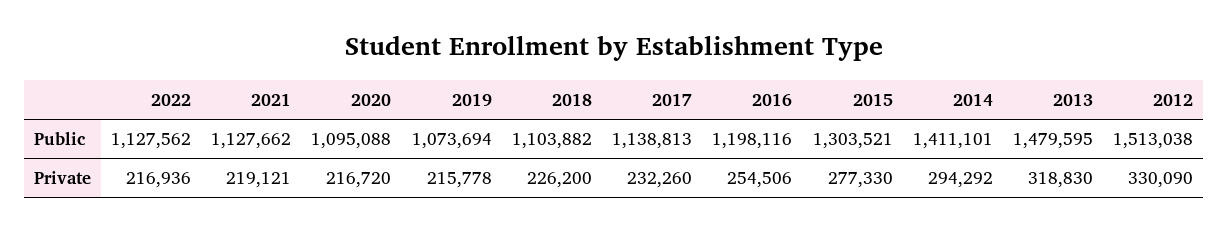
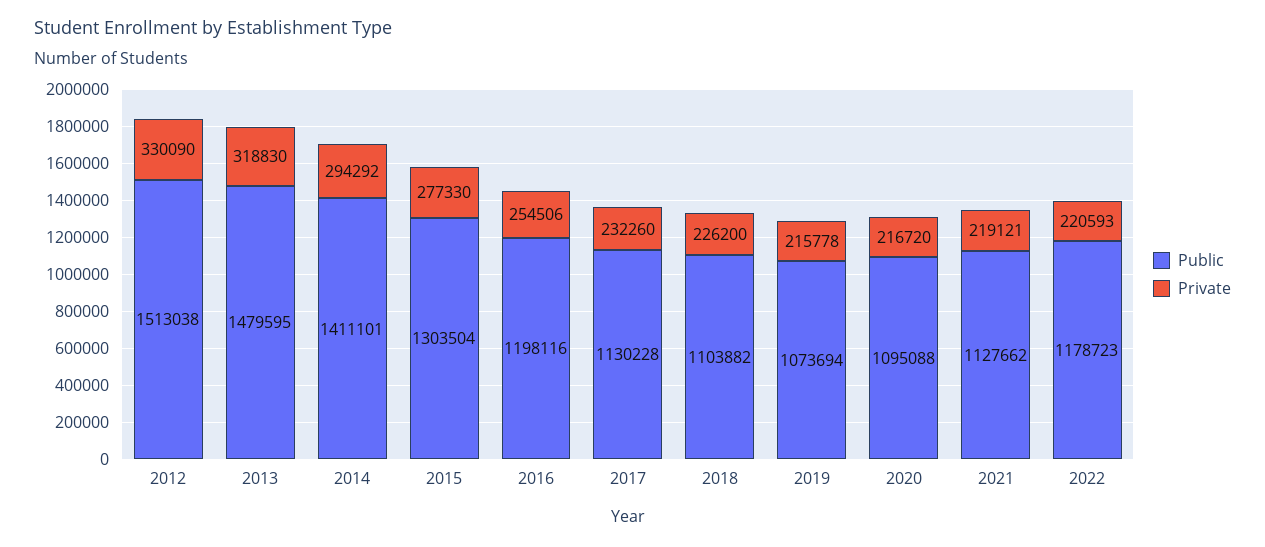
  {
    "Public": {
-     "2022": 1127562,
+     "2022": 1178723,
      "2021": 1127662,
      "2020": 1095088,
      "2019": 1073694,
      "2018": 1103882,
-     "2017": 1138813,
+     "2017": 1130228,
      "2016": 1198116,
-     "2015": 1303521,
+     "2015": 1303504,
      "2014": 1411101,
      "2013": 1479595,
      "2012": 1513038
    },
    "Private": {
-     "2022": 216936,
+     "2022": 220593,
      "2021": 219121,
      "2020": 216720,
      "2019": 215778,
      "2018": 226200,
      "2017": 232260,
      "2016": 254506,
      "2015": 277330,
      "2014": 294292,
      "2013": 318830,
      "2012": 330090
    }
  }

